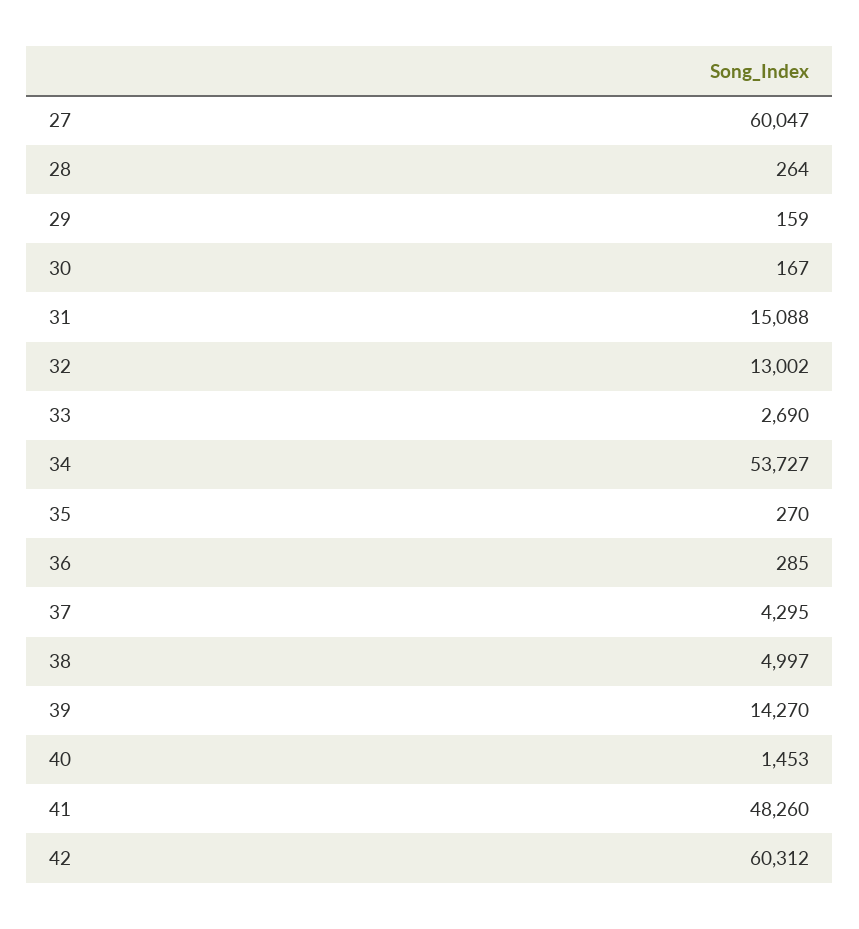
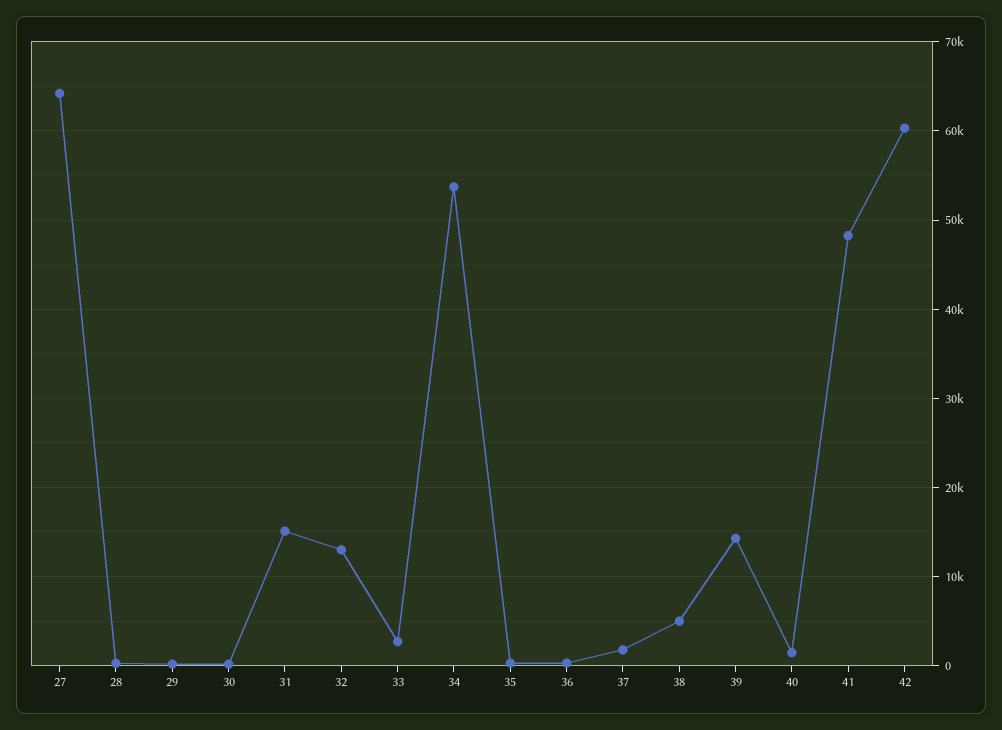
  {
-   "27": 60047,
+   "27": 64000,
    "28": 264,
    "29": 159,
    "30": 167,
    "31": 15088,
    "32": 13002,
    "33": 2690,
    "34": 53727,
    "35": 270,
    "36": 285,
-   "37": 4295,
+   "37": 2000,
    "38": 4997,
    "39": 14270,
    "40": 1453,
    "41": 48260,
    "42": 60312
  }

